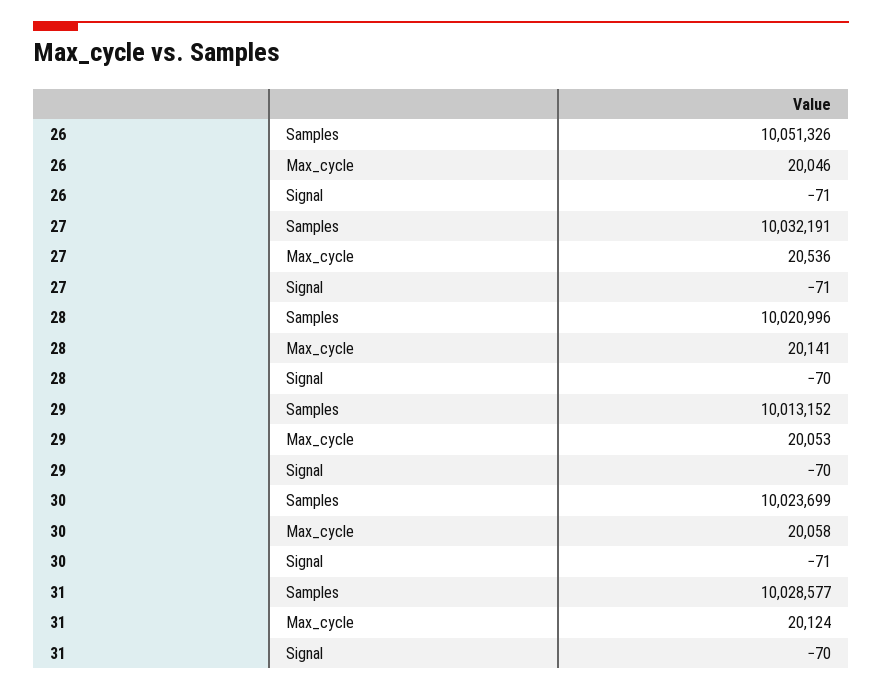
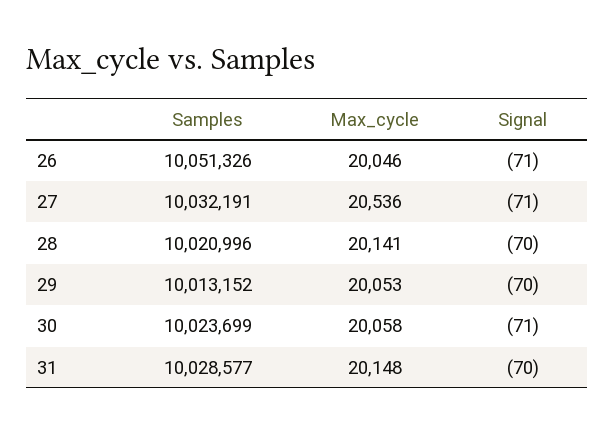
  {
    "26": {
      "Samples": 10051326,
      "Max_cycle": 20046,
      "Signal": -71
    },
    "27": {
      "Samples": 10032191,
      "Max_cycle": 20536,
      "Signal": -71
    },
    "28": {
      "Samples": 10020996,
      "Max_cycle": 20141,
      "Signal": -70
    },
    "29": {
      "Samples": 10013152,
      "Max_cycle": 20053,
      "Signal": -70
    },
    "30": {
      "Samples": 10023699,
      "Max_cycle": 20058,
      "Signal": -71
    },
    "31": {
      "Samples": 10028577,
-     "Max_cycle": 20124,
+     "Max_cycle": 20148,
      "Signal": -70
    }
  }

